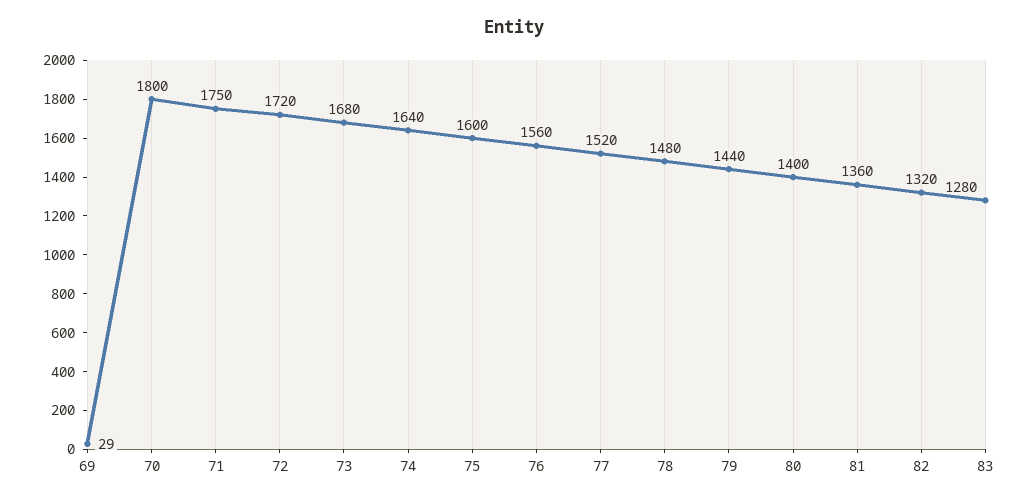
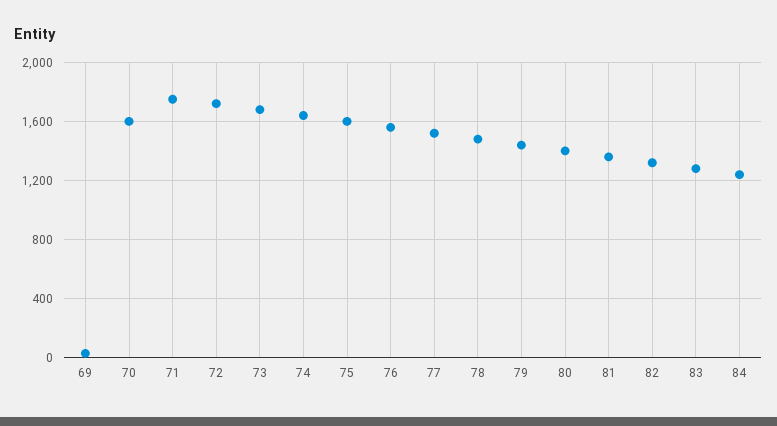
  {
    "69": 29,
-   "70": 1800,
+   "70": 1600,
    "71": 1750,
    "72": 1720,
    "73": 1680,
    "74": 1640,
    "75": 1600,
    "76": 1560,
    "77": 1520,
    "78": 1480,
    "79": 1440,
    "80": 1400,
    "81": 1360,
    "82": 1320,
-   "83": 1280
+   "83": 1280,
+   "84": 1250
  }

